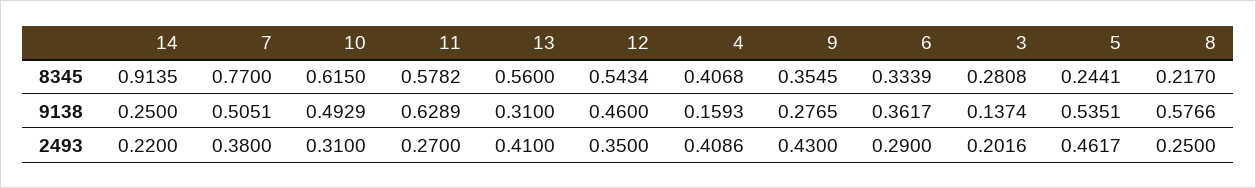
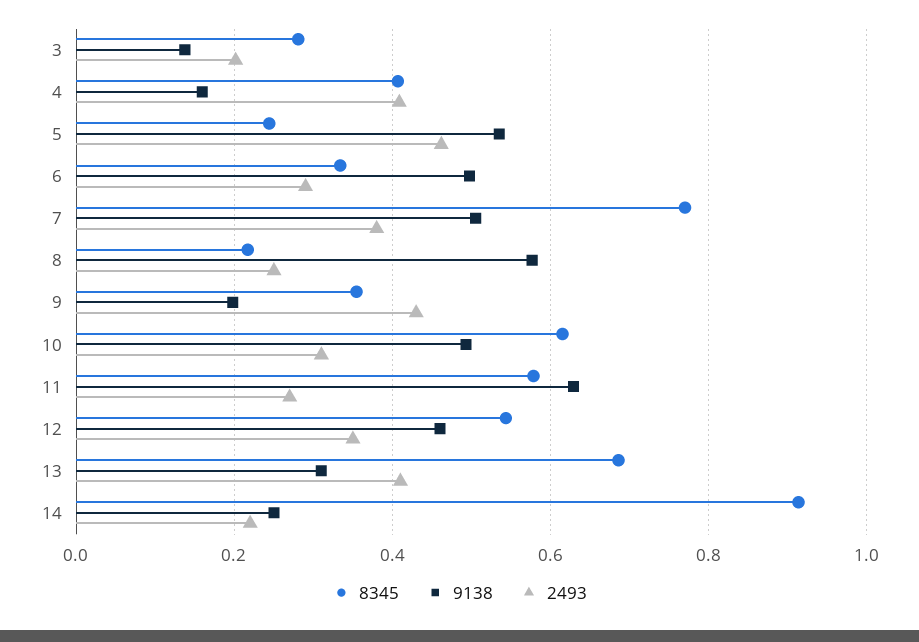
  {
    "8345": {
      "14": 0.9135,
      "7": 0.77,
      "10": 0.615,
      "11": 0.5782,
-     "13": 0.56,
+     "13": 0.68,
      "12": 0.5434,
      "4": 0.4068,
      "9": 0.3545,
      "6": 0.3339,
      "3": 0.2808,
      "5": 0.2441,
      "8": 0.217
    },
    "9138": {
      "14": 0.25,
      "7": 0.5051,
      "10": 0.4929,
      "11": 0.6289,
      "13": 0.31,
      "12": 0.46,
      "4": 0.1593,
-     "9": 0.2765,
+     "9": 0.2,
-     "6": 0.3617,
+     "6": 0.5,
      "3": 0.1374,
      "5": 0.5351,
      "8": 0.5766
    },
    "2493": {
      "14": 0.22,
      "7": 0.38,
      "10": 0.31,
      "11": 0.27,
      "13": 0.41,
      "12": 0.35,
      "4": 0.4086,
      "9": 0.43,
      "6": 0.29,
      "3": 0.2016,
      "5": 0.4617,
      "8": 0.25
    }
  }

